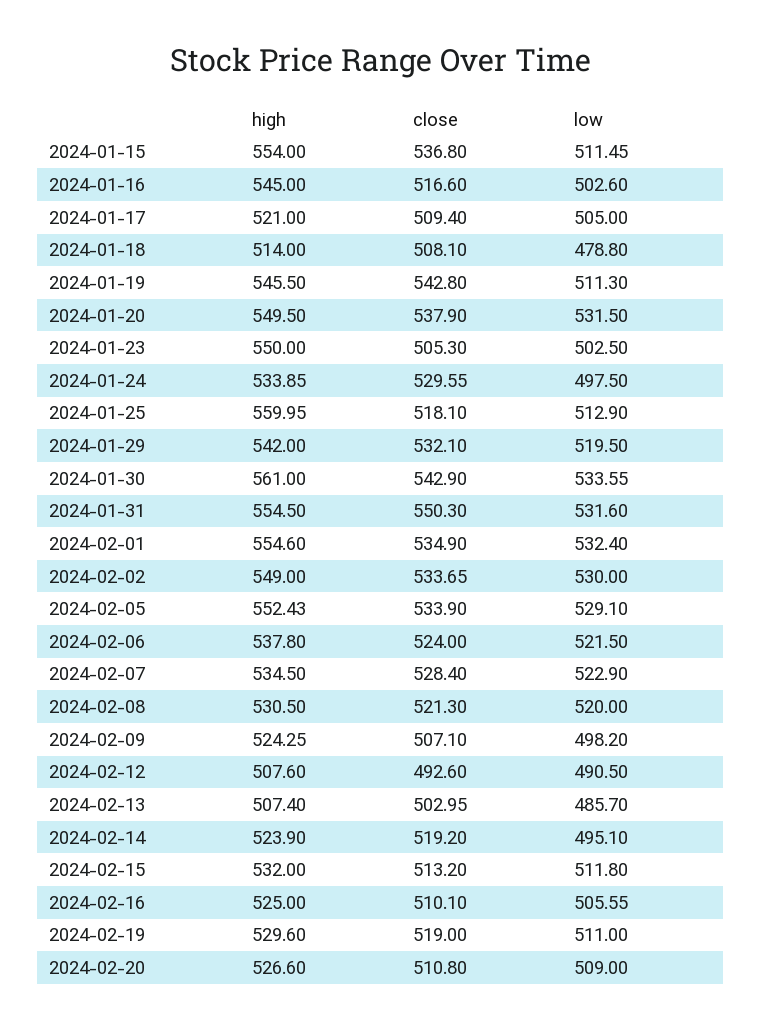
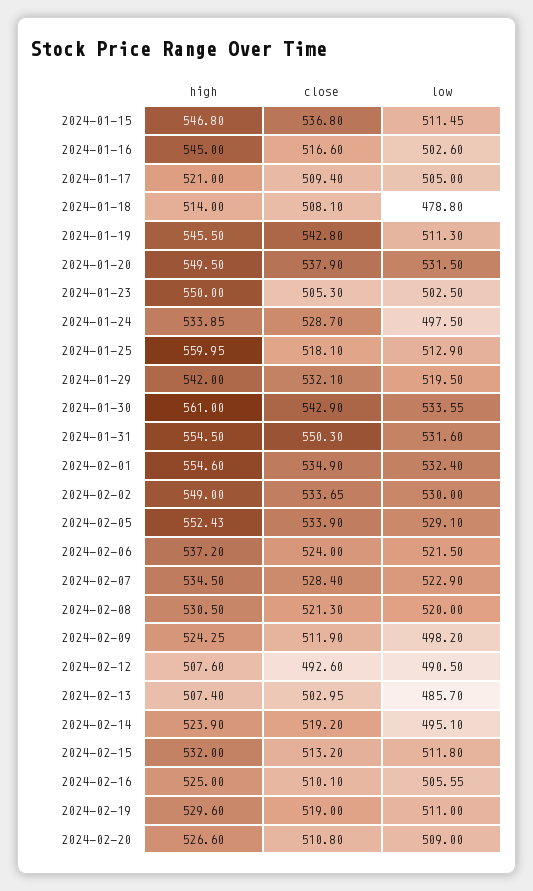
  {
    "high": {
-     "2024-01-15": 554,
+     "2024-01-15": 546.8,
      "2024-01-16": 545,
      "2024-01-17": 521,
      "2024-01-18": 514,
      "2024-01-19": 545.5,
      "2024-01-20": 549.5,
      "2024-01-23": 550,
      "2024-01-24": 533.85,
      "2024-01-25": 559.95,
      "2024-01-29": 542,
      "2024-01-30": 561,
      "2024-01-31": 554.5,
      "2024-02-01": 554.6,
      "2024-02-02": 549,
      "2024-02-05": 552.43,
-     "2024-02-06": 537.8,
+     "2024-02-06": 537.2,
      "2024-02-07": 534.5,
      "2024-02-08": 530.5,
      "2024-02-09": 524.25,
      "2024-02-12": 507.6,
      "2024-02-13": 507.4,
      "2024-02-14": 523.9,
      "2024-02-15": 532,
      "2024-02-16": 525,
      "2024-02-19": 529.6,
      "2024-02-20": 526.6
    },
    "close": {
      "2024-01-15": 536.8,
      "2024-01-16": 516.6,
      "2024-01-17": 509.4,
      "2024-01-18": 508.1,
      "2024-01-19": 542.8,
      "2024-01-20": 537.9,
      "2024-01-23": 505.3,
-     "2024-01-24": 529.55,
+     "2024-01-24": 528.7,
      "2024-01-25": 518.1,
      "2024-01-29": 532.1,
      "2024-01-30": 542.9,
      "2024-01-31": 550.3,
      "2024-02-01": 534.9,
      "2024-02-02": 533.65,
      "2024-02-05": 533.9,
      "2024-02-06": 524,
      "2024-02-07": 528.4,
      "2024-02-08": 521.3,
-     "2024-02-09": 507.1,
+     "2024-02-09": 511.9,
      "2024-02-12": 492.6,
      "2024-02-13": 502.95,
      "2024-02-14": 519.2,
      "2024-02-15": 513.2,
      "2024-02-16": 510.1,
      "2024-02-19": 519,
      "2024-02-20": 510.8
    },
    "low": {
      "2024-01-15": 511.45,
      "2024-01-16": 502.6,
      "2024-01-17": 505,
      "2024-01-18": 478.8,
      "2024-01-19": 511.3,
      "2024-01-20": 531.5,
      "2024-01-23": 502.5,
      "2024-01-24": 497.5,
      "2024-01-25": 512.9,
      "2024-01-29": 519.5,
      "2024-01-30": 533.55,
      "2024-01-31": 531.6,
      "2024-02-01": 532.4,
      "2024-02-02": 530,
      "2024-02-05": 529.1,
      "2024-02-06": 521.5,
      "2024-02-07": 522.9,
      "2024-02-08": 520,
      "2024-02-09": 498.2,
      "2024-02-12": 490.5,
      "2024-02-13": 485.7,
      "2024-02-14": 495.1,
      "2024-02-15": 511.8,
      "2024-02-16": 505.55,
      "2024-02-19": 511,
      "2024-02-20": 509
    }
  }

